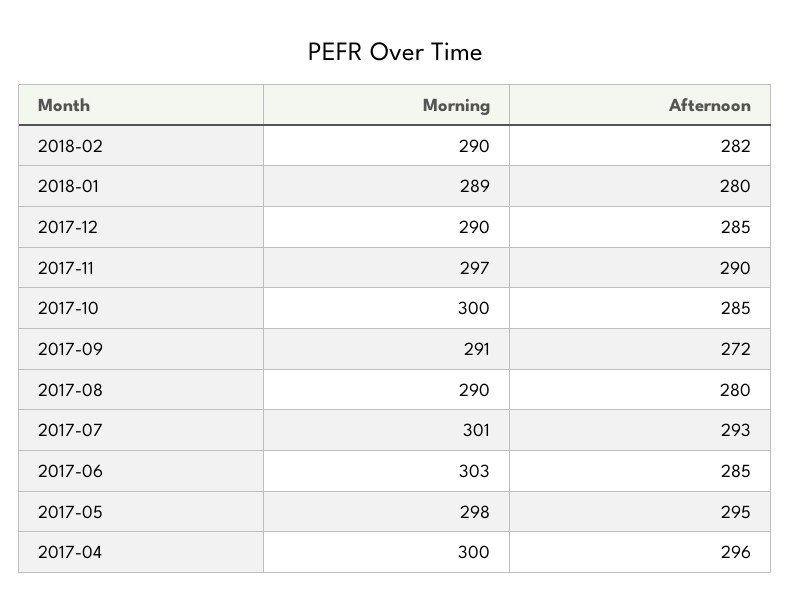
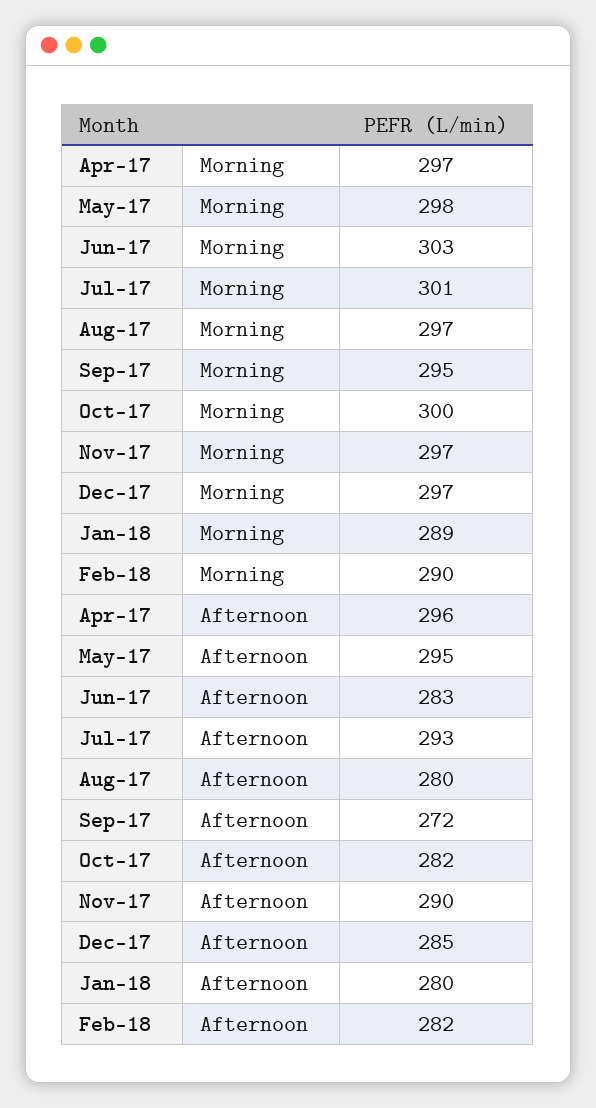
  {
    "Morning": {
      "2018-02": 290,
      "2018-01": 289,
-     "2017-12": 290,
+     "2017-12": 297,
      "2017-11": 297,
      "2017-10": 300,
-     "2017-09": 291,
+     "2017-09": 295,
-     "2017-08": 290,
+     "2017-08": 297,
      "2017-07": 301,
      "2017-06": 303,
      "2017-05": 298,
-     "2017-04": 300
+     "2017-04": 297
    },
    "Afternoon": {
      "2018-02": 282,
      "2018-01": 280,
      "2017-12": 285,
      "2017-11": 290,
-     "2017-10": 285,
+     "2017-10": 282,
      "2017-09": 272,
      "2017-08": 280,
      "2017-07": 293,
-     "2017-06": 285,
+     "2017-06": 283,
      "2017-05": 295,
      "2017-04": 296
    }
  }

